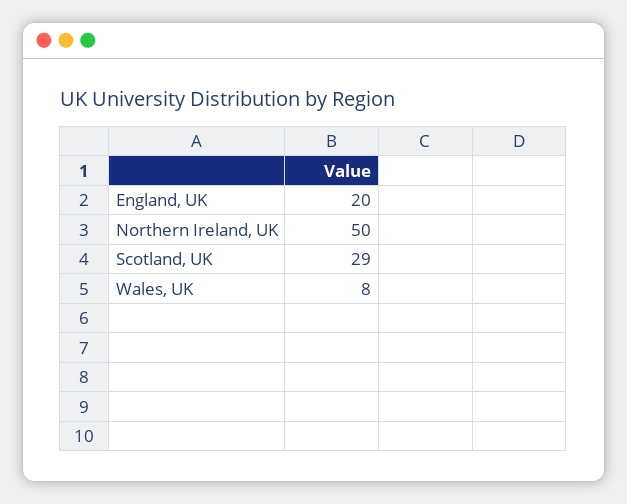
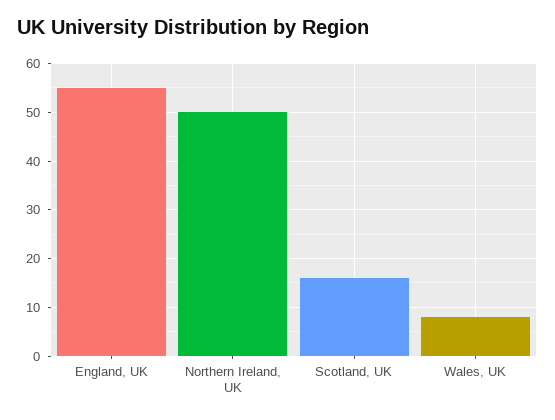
  {
-   "England, UK": 20,
+   "England, UK": 55,
    "Northern Ireland, UK": 50,
-   "Scotland, UK": 29,
+   "Scotland, UK": 15,
    "Wales, UK": 8
  }

